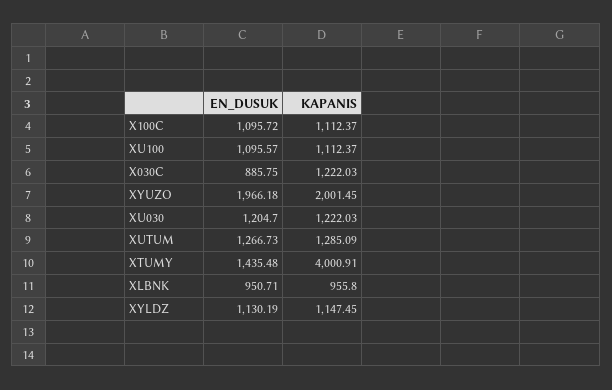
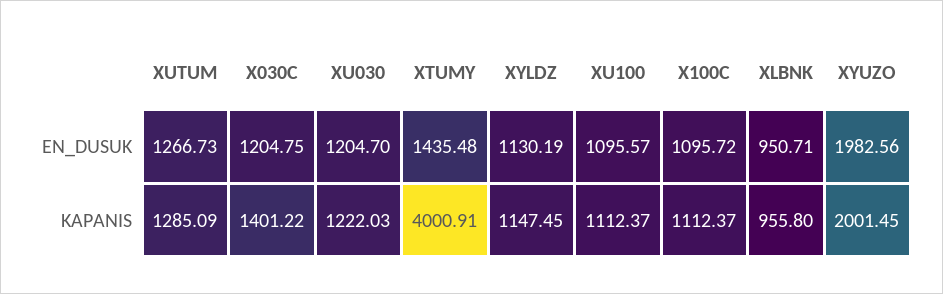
  {
    "EN_DUSUK": {
      "X100C": 1095.72,
      "XU100": 1095.57,
-     "X030C": 885.75,
+     "X030C": 1204.75,
-     "XYUZO": 1966.18,
+     "XYUZO": 1982.56,
      "XU030": 1204.7,
      "XUTUM": 1266.73,
      "XTUMY": 1435.48,
      "XLBNK": 950.71,
      "XYLDZ": 1130.19
    },
    "KAPANIS": {
      "X100C": 1112.37,
      "XU100": 1112.37,
-     "X030C": 1222.03,
+     "X030C": 1401.22,
      "XYUZO": 2001.45,
      "XU030": 1222.03,
      "XUTUM": 1285.09,
      "XTUMY": 4000.91,
      "XLBNK": 955.8,
      "XYLDZ": 1147.45
    }
  }

